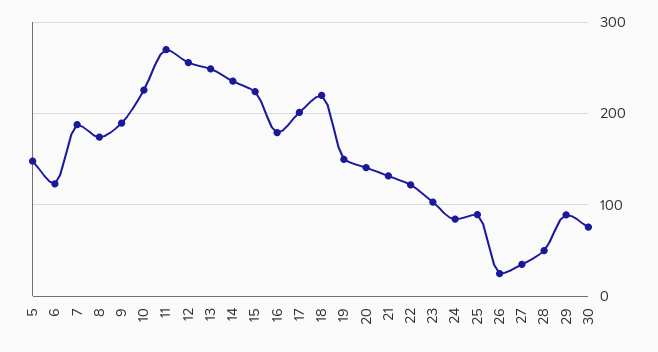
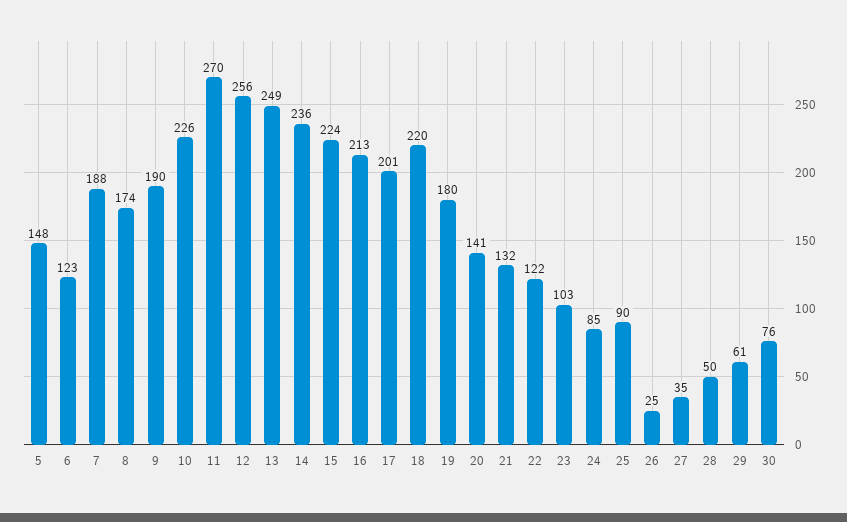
  {
    "5": 148,
    "6": 123,
    "7": 188,
    "8": 174,
    "9": 190,
    "10": 226,
    "11": 270,
    "12": 256,
    "13": 249,
    "14": 236,
    "15": 224,
-   "16": 180,
+   "16": 213,
    "17": 201,
    "18": 220,
-   "19": 150,
+   "19": 180,
    "20": 141,
    "21": 132,
    "22": 122,
    "23": 103,
    "24": 85,
    "25": 90,
    "26": 25,
    "27": 35,
    "28": 50,
-   "29": 90,
+   "29": 61,
    "30": 76
  }

